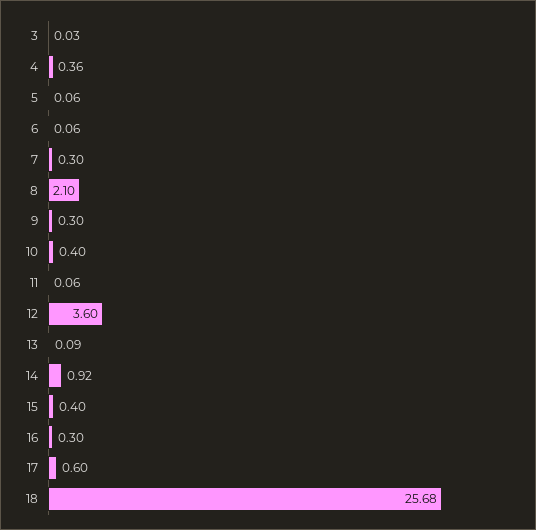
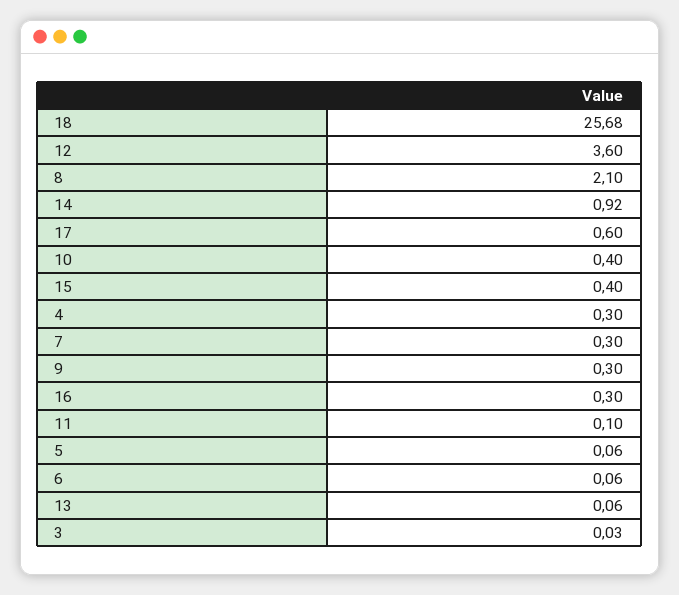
  {
    "3": 0.03,
-   "4": 0.36,
+   "4": 0.3,
    "5": 0.06,
    "6": 0.06,
    "7": 0.3,
    "8": 2.1,
    "9": 0.3,
    "10": 0.4,
-   "11": 0.06,
+   "11": 0.1,
    "12": 3.6,
-   "13": 0.09,
+   "13": 0.06,
    "14": 0.92,
    "15": 0.4,
    "16": 0.3,
    "17": 0.6,
    "18": 25.68
  }

